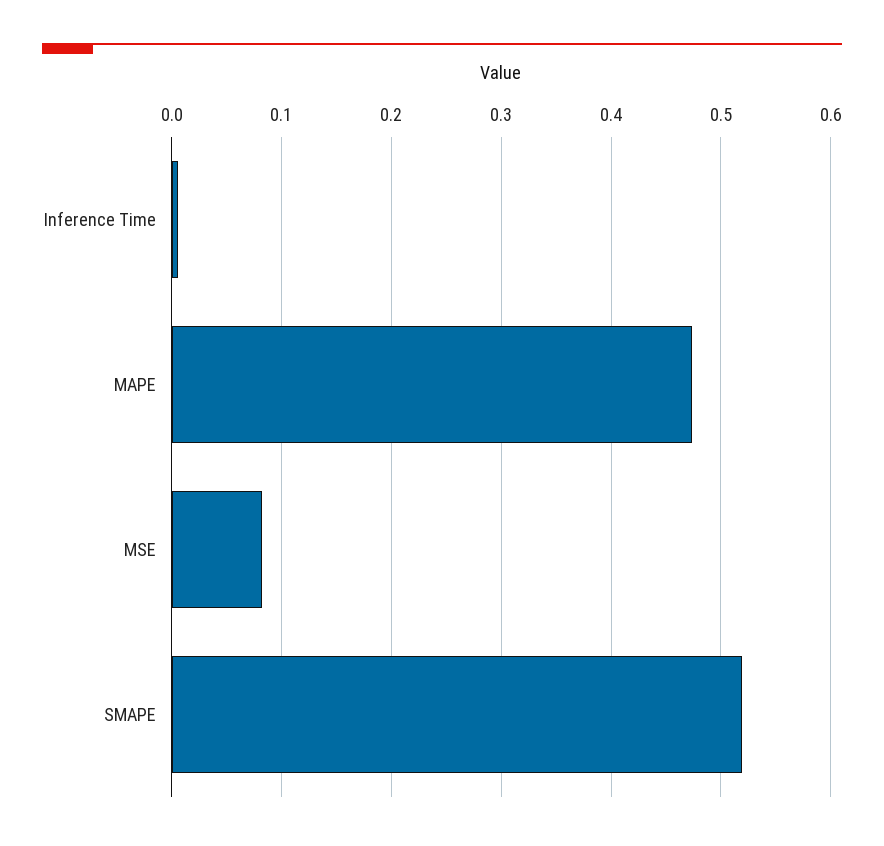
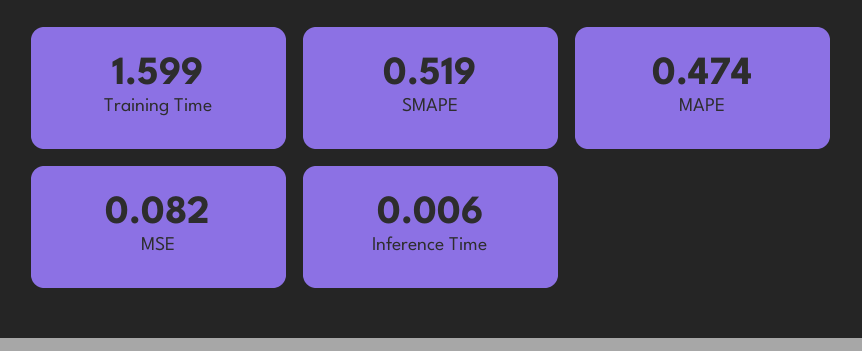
  {
    "Inference Time": 0.006,
    "MAPE": 0.474,
    "MSE": 0.082,
-   "SMAPE": 0.519
+   "SMAPE": 0.519,
+   "Training Time": 1.599
  }

